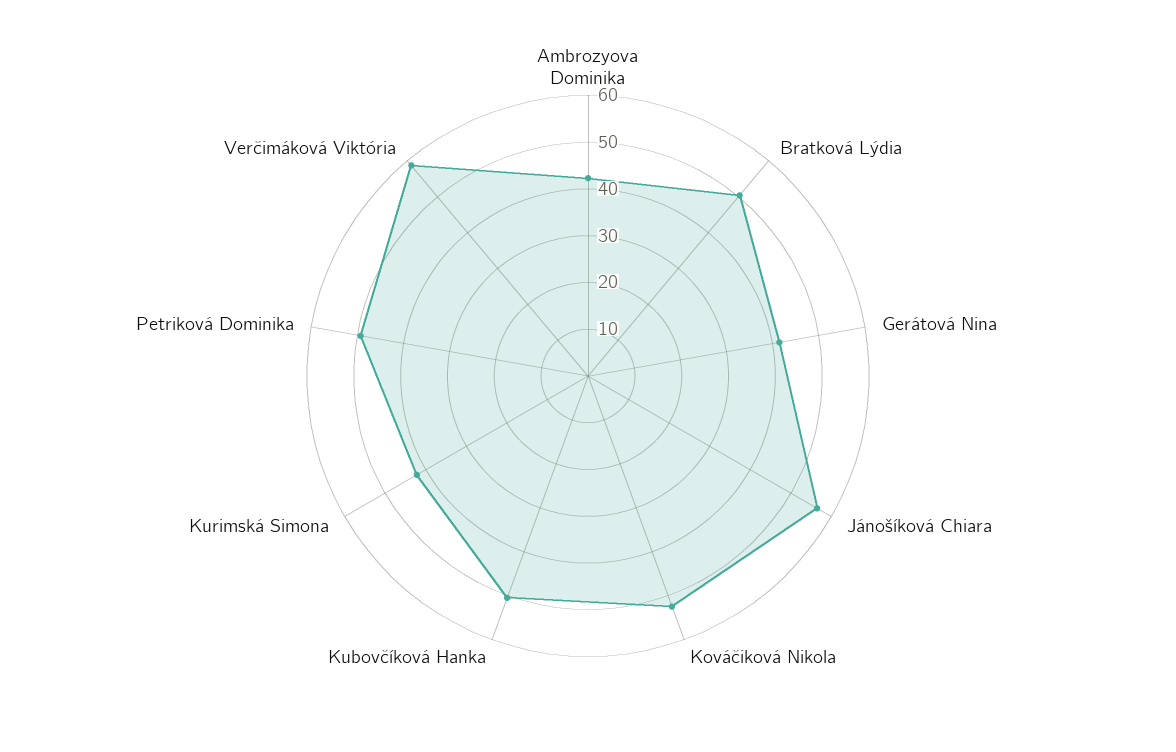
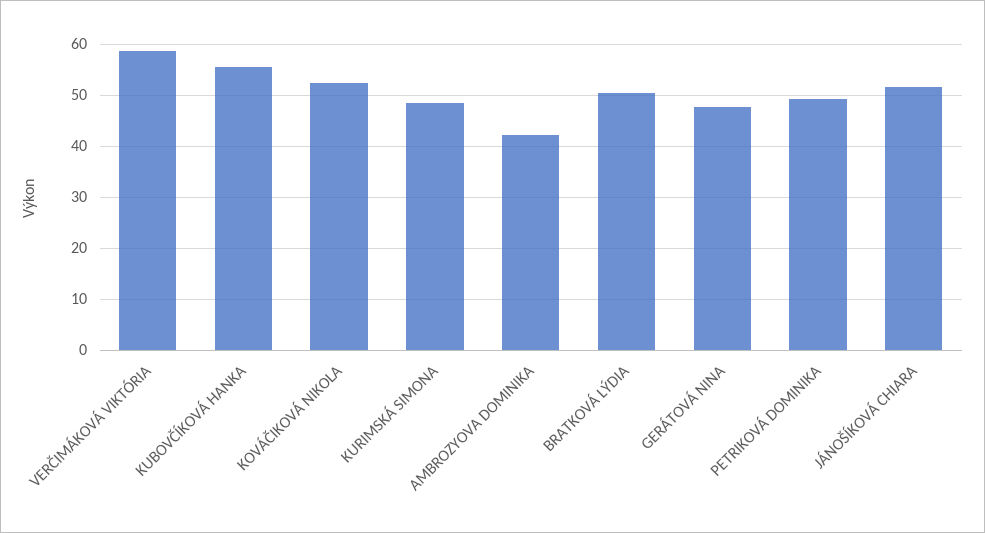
  {
    "Ambrozyova Dominika": 42,
    "Bratková Lýdia": 50,
-   "Gerátová Nina": 42,
+   "Gerátová Nina": 48,
-   "Jánošíková Chiara": 56,
+   "Jánošíková Chiara": 52,
    "Kováčiková Nikola": 52,
-   "Kubovčíková Hanka": 50,
+   "Kubovčíková Hanka": 56,
-   "Kurimská Simona": 42,
+   "Kurimská Simona": 48,
    "Petriková Dominika": 50,
    "Verčimáková Viktória": 58
  }

